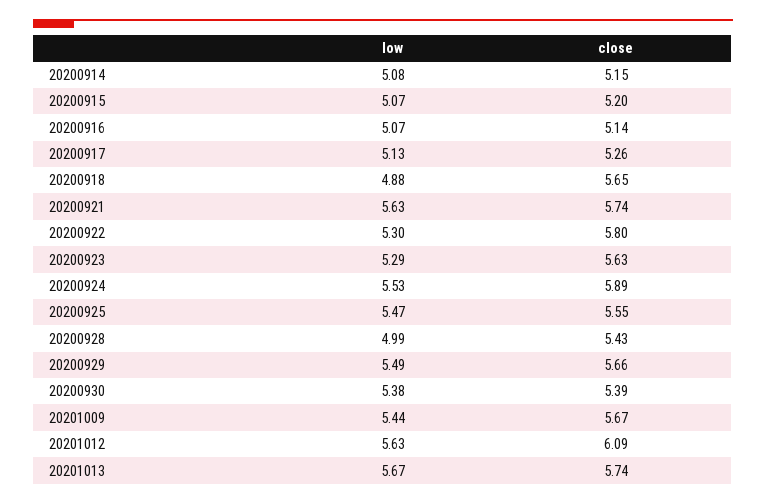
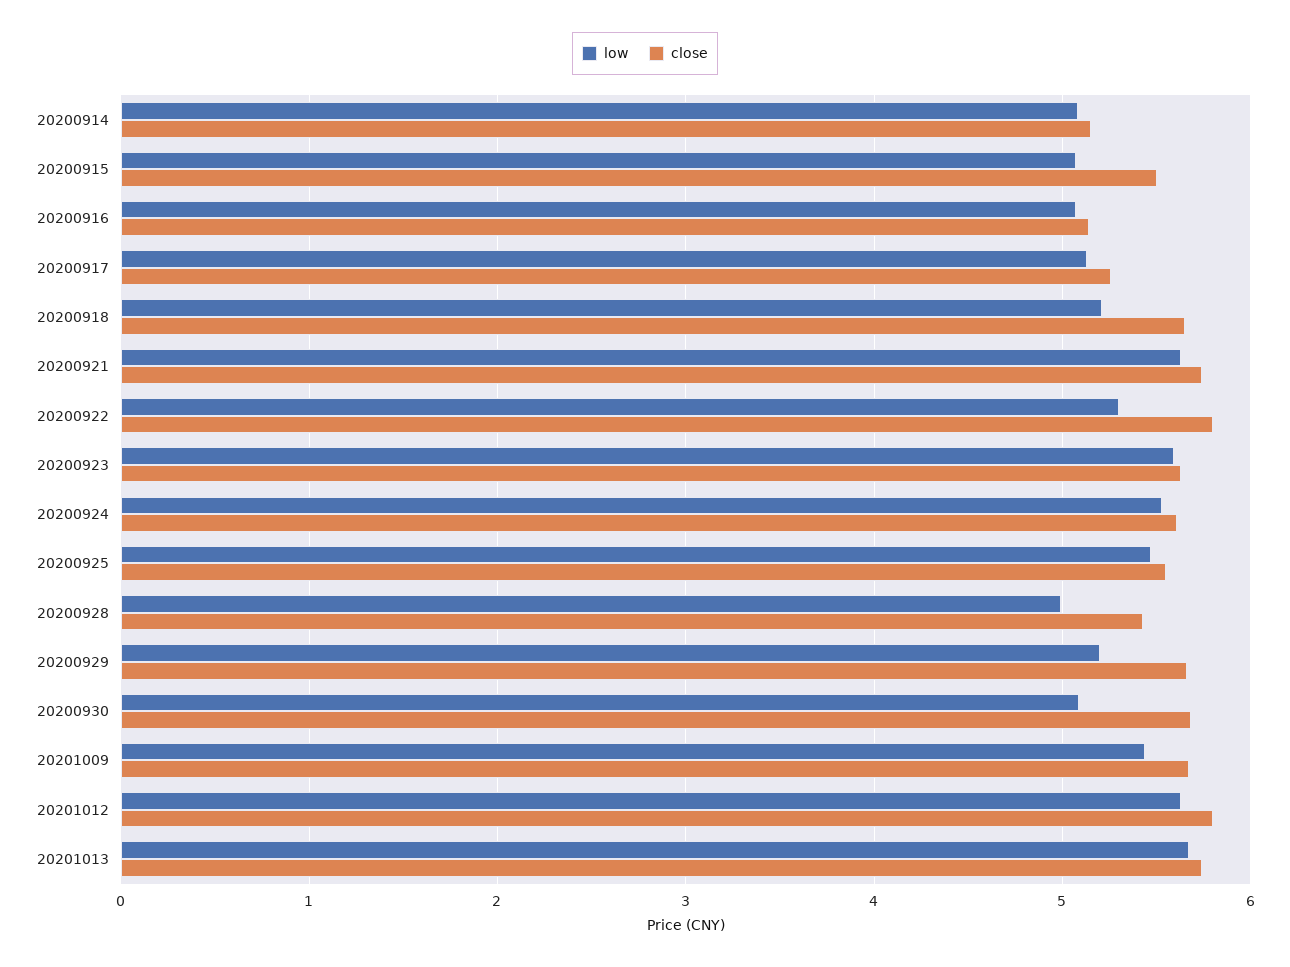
  {
    "low": {
      "20200914": 5.08,
      "20200915": 5.07,
      "20200916": 5.07,
      "20200917": 5.13,
-     "20200918": 4.88,
+     "20200918": 5.2,
      "20200921": 5.63,
      "20200922": 5.3,
-     "20200923": 5.29,
+     "20200923": 5.6,
      "20200924": 5.53,
      "20200925": 5.47,
      "20200928": 4.99,
-     "20200929": 5.49,
+     "20200929": 5.2,
-     "20200930": 5.38,
+     "20200930": 5.1,
      "20201009": 5.44,
      "20201012": 5.63,
      "20201013": 5.67
    },
    "close": {
      "20200914": 5.15,
-     "20200915": 5.2,
+     "20200915": 5.5,
      "20200916": 5.14,
      "20200917": 5.26,
      "20200918": 5.65,
      "20200921": 5.74,
      "20200922": 5.8,
      "20200923": 5.63,
-     "20200924": 5.89,
+     "20200924": 5.6,
      "20200925": 5.55,
      "20200928": 5.43,
      "20200929": 5.66,
-     "20200930": 5.39,
+     "20200930": 5.7,
      "20201009": 5.67,
-     "20201012": 6.09,
+     "20201012": 5.8,
      "20201013": 5.74
    }
  }

